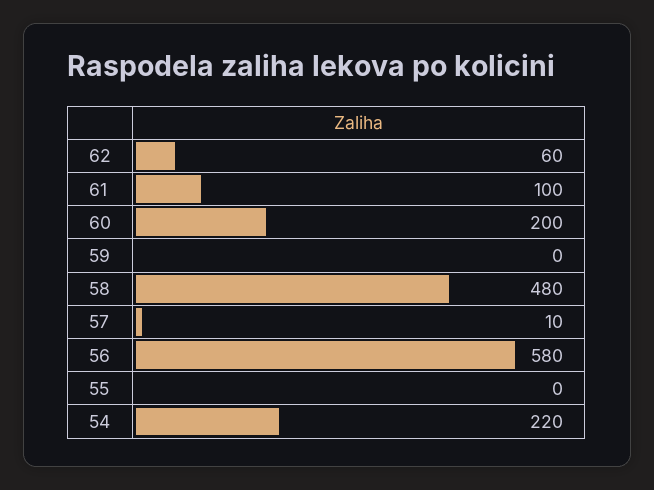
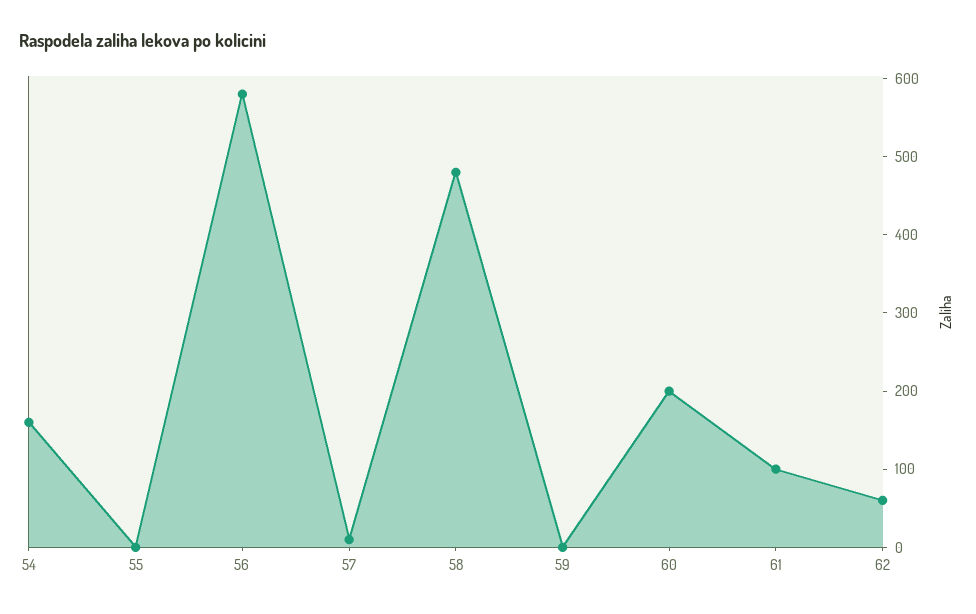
  {
    "62": 60,
    "61": 100,
    "60": 200,
    "59": 0,
    "58": 480,
    "57": 10,
    "56": 580,
    "55": 0,
-   "54": 220
+   "54": 160
  }

